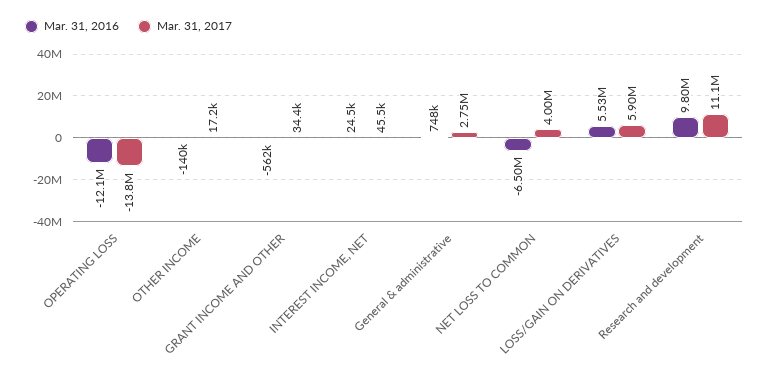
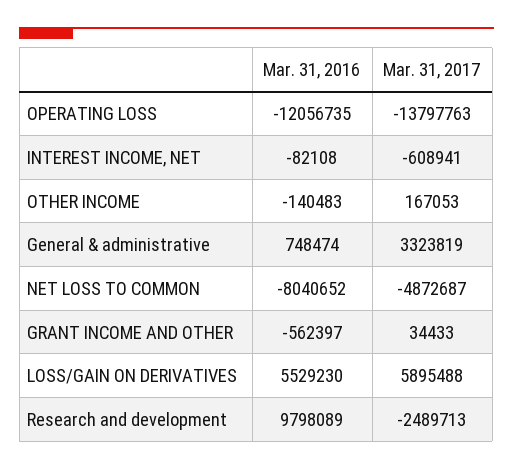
  {
    "Mar. 31, 2016": {
      "OPERATING LOSS": -12056735,
      "OTHER INCOME": -140483,
      "GRANT INCOME AND OTHER": -562397,
-     "INTEREST INCOME, NET": 24500,
+     "INTEREST INCOME, NET": -82108,
      "General & administrative": 748474,
-     "NET LOSS TO COMMON": -6500000,
+     "NET LOSS TO COMMON": -8040652,
      "LOSS/GAIN ON DERIVATIVES": 5529230,
      "Research and development": 9798089
    },
    "Mar. 31, 2017": {
      "OPERATING LOSS": -13797763,
-     "OTHER INCOME": 17200,
+     "OTHER INCOME": 167053,
      "GRANT INCOME AND OTHER": 34433,
-     "INTEREST INCOME, NET": 45500,
+     "INTEREST INCOME, NET": -608941,
-     "General & administrative": 2750000,
+     "General & administrative": 3323819,
-     "NET LOSS TO COMMON": 4000000,
+     "NET LOSS TO COMMON": -4872687,
      "LOSS/GAIN ON DERIVATIVES": 5895488,
-     "Research and development": 11100000
+     "Research and development": -2489713
    }
  }

